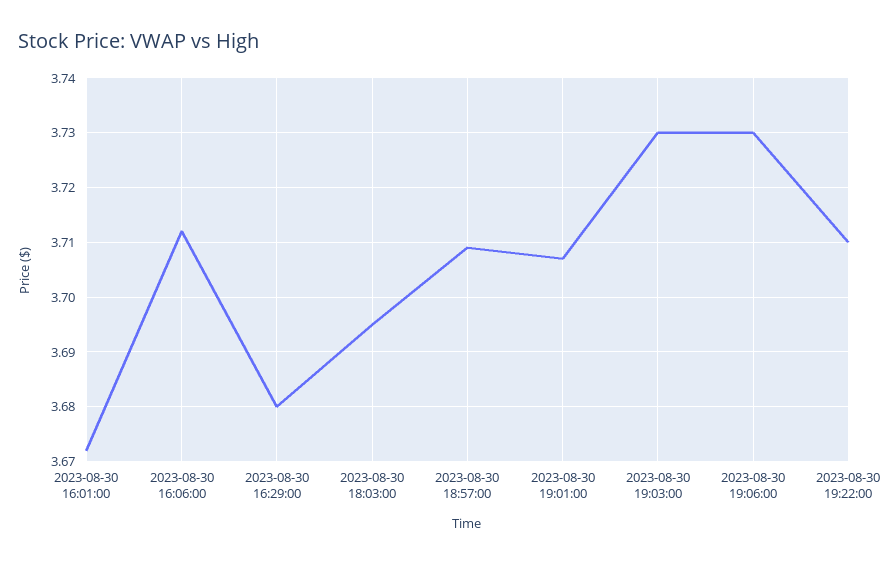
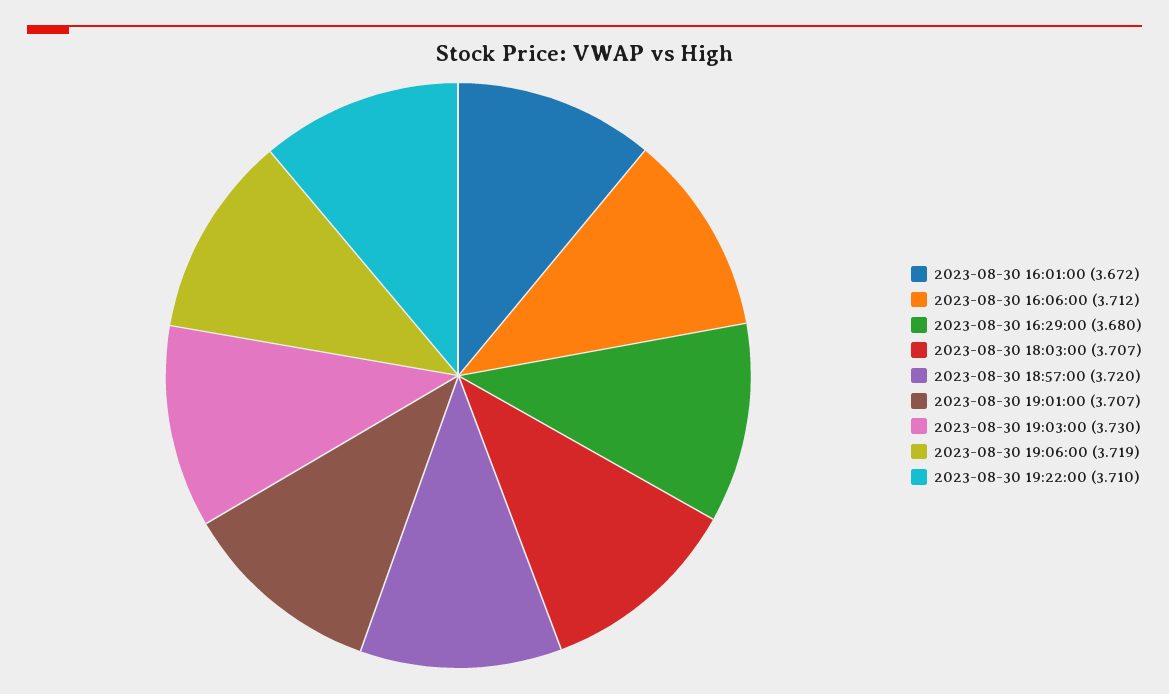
  {
    "2023-08-30 16:01:00": 3.672,
    "2023-08-30 16:06:00": 3.712,
    "2023-08-30 16:29:00": 3.68,
-   "2023-08-30 18:03:00": 3.695,
+   "2023-08-30 18:03:00": 3.707,
-   "2023-08-30 18:57:00": 3.71,
+   "2023-08-30 18:57:00": 3.72,
    "2023-08-30 19:01:00": 3.707,
    "2023-08-30 19:03:00": 3.73,
-   "2023-08-30 19:06:00": 3.73,
+   "2023-08-30 19:06:00": 3.719,
    "2023-08-30 19:22:00": 3.71
  }

